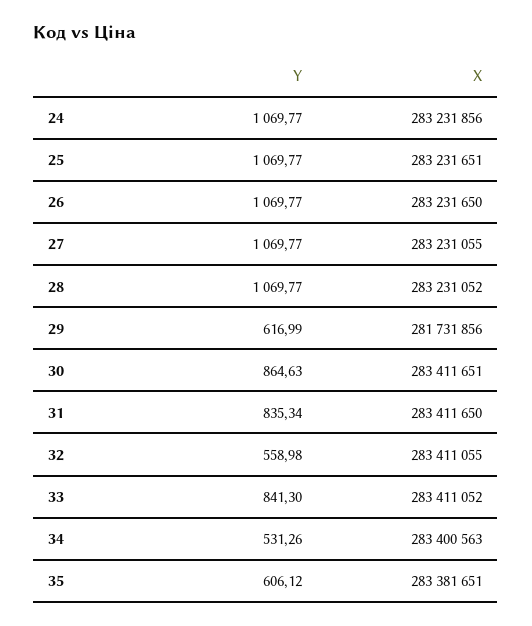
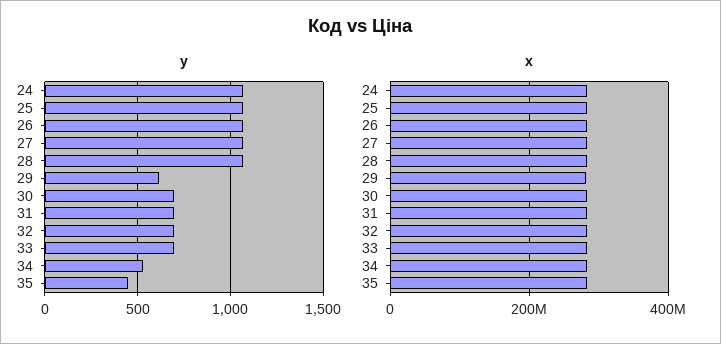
  {
    "Y": {
      "24": 1069.77,
      "25": 1069.77,
      "26": 1069.77,
      "27": 1069.77,
      "28": 1069.77,
      "29": 616.99,
-     "30": 864.63,
+     "30": 700,
-     "31": 835.34,
+     "31": 700,
-     "32": 558.98,
+     "32": 700,
-     "33": 841.3,
+     "33": 700,
      "34": 531.26,
-     "35": 606.12
+     "35": 450
    },
    "X": {
      "24": 283231856,
      "25": 283231651,
      "26": 283231650,
      "27": 283231055,
      "28": 283231052,
      "29": 281731856,
      "30": 283411651,
      "31": 283411650,
      "32": 283411055,
      "33": 283411052,
      "34": 283400563,
      "35": 283381651
    }
  }

